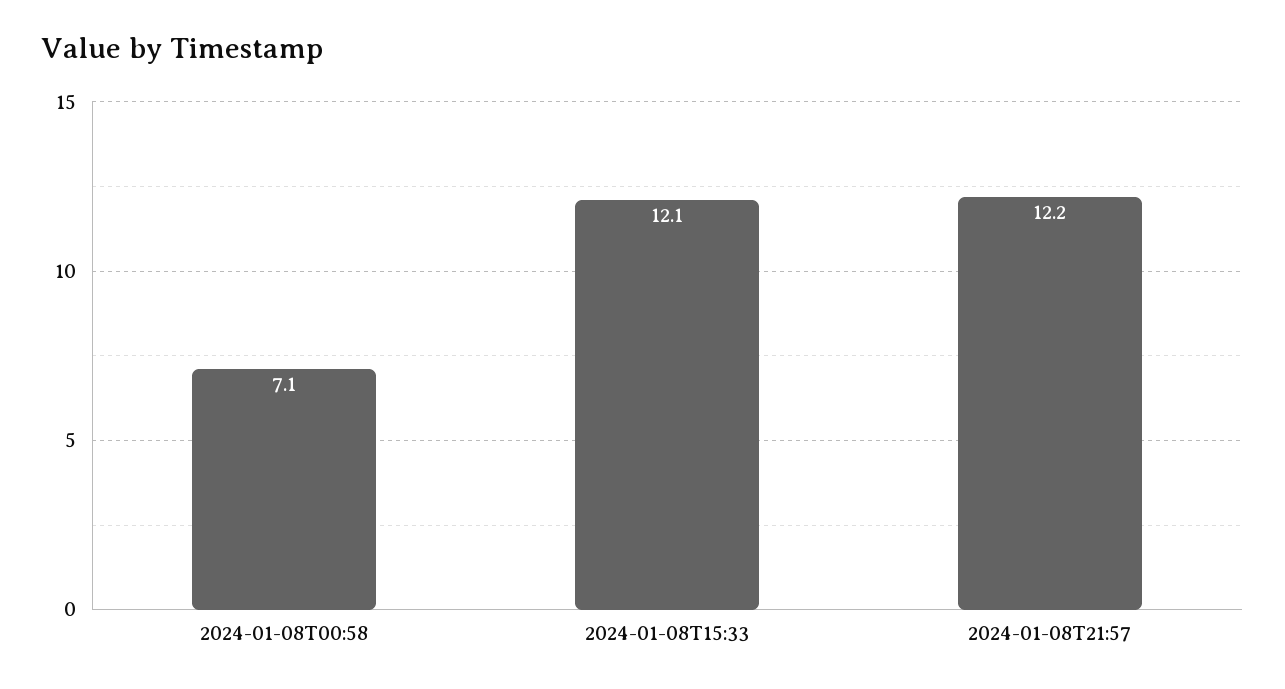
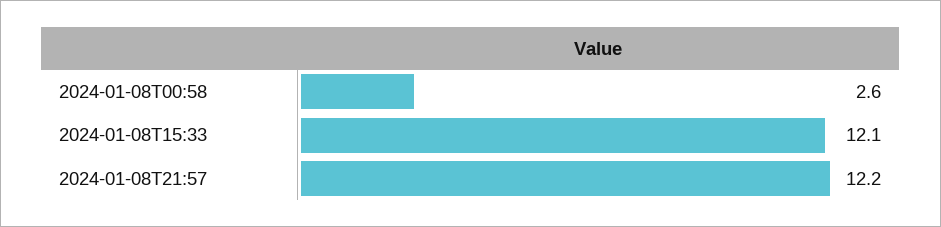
  {
-   "2024-01-08T00:58": 7.1,
+   "2024-01-08T00:58": 2.6,
    "2024-01-08T15:33": 12.1,
    "2024-01-08T21:57": 12.2
  }

